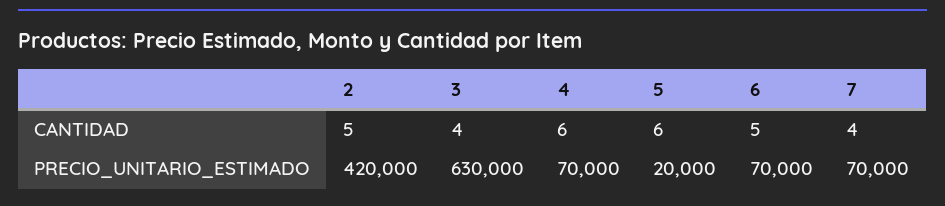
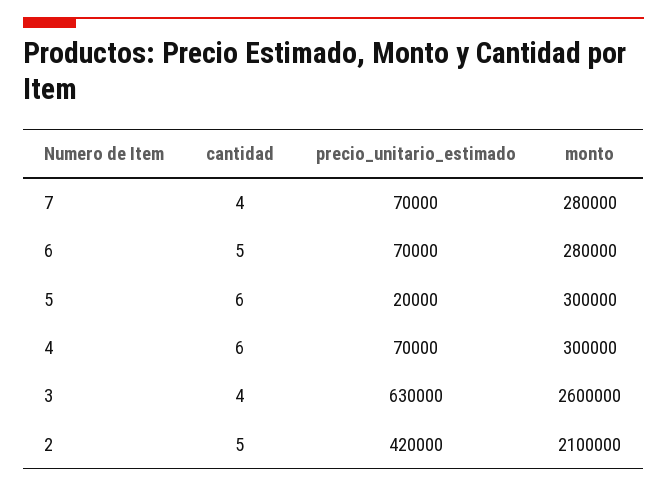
  {
    "2": {
      "CANTIDAD": 5,
-     "PRECIO_UNITARIO_ESTIMADO": 420000
+     "PRECIO_UNITARIO_ESTIMADO": 420000,
+     "monto": 2100000
    },
    "3": {
      "CANTIDAD": 4,
-     "PRECIO_UNITARIO_ESTIMADO": 630000
+     "PRECIO_UNITARIO_ESTIMADO": 630000,
+     "monto": 2600000
    },
    "4": {
      "CANTIDAD": 6,
-     "PRECIO_UNITARIO_ESTIMADO": 70000
+     "PRECIO_UNITARIO_ESTIMADO": 70000,
+     "monto": 300000
    },
    "5": {
      "CANTIDAD": 6,
-     "PRECIO_UNITARIO_ESTIMADO": 20000
+     "PRECIO_UNITARIO_ESTIMADO": 20000,
+     "monto": 300000
    },
    "6": {
      "CANTIDAD": 5,
-     "PRECIO_UNITARIO_ESTIMADO": 70000
+     "PRECIO_UNITARIO_ESTIMADO": 70000,
+     "monto": 280000
    },
    "7": {
      "CANTIDAD": 4,
-     "PRECIO_UNITARIO_ESTIMADO": 70000
+     "PRECIO_UNITARIO_ESTIMADO": 70000,
+     "monto": 280000
    }
  }

